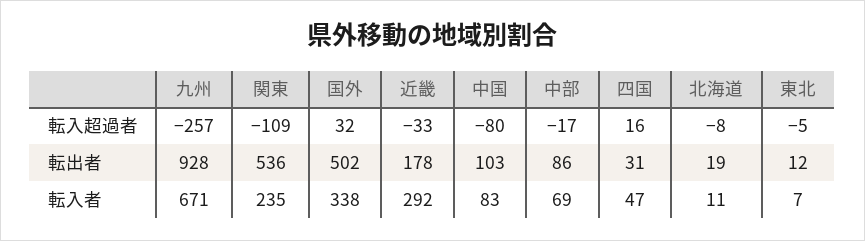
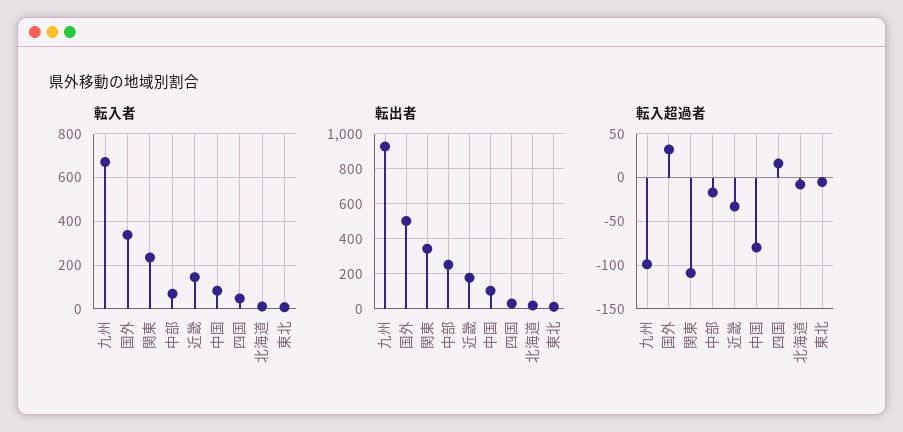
  {
    "転入超過者": {
-     "九州": -257,
+     "九州": -100,
      "関東": -109,
      "国外": 32,
      "近畿": -33,
      "中国": -80,
      "中部": -17,
      "四国": 16,
      "北海道": -8,
      "東北": -5
    },
    "転出者": {
      "九州": 928,
-     "関東": 536,
+     "関東": 350,
      "国外": 502,
      "近畿": 178,
      "中国": 103,
-     "中部": 86,
+     "中部": 250,
      "四国": 31,
      "北海道": 19,
      "東北": 12
    },
    "転入者": {
      "九州": 671,
      "関東": 235,
      "国外": 338,
-     "近畿": 292,
+     "近畿": 150,
      "中国": 83,
      "中部": 69,
      "四国": 47,
      "北海道": 11,
      "東北": 7
    }
  }

